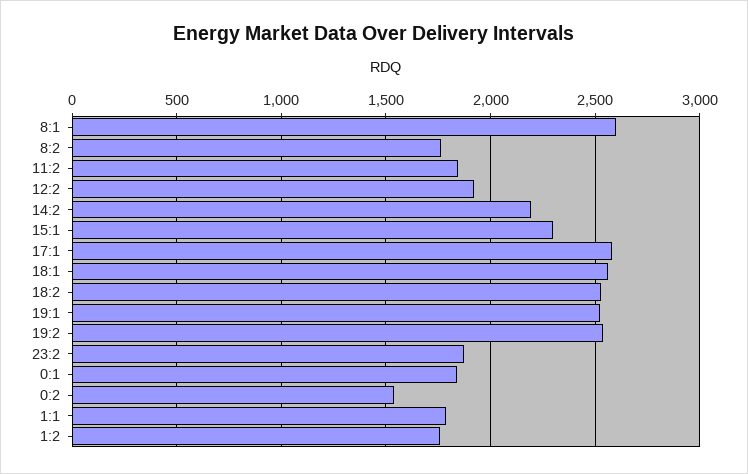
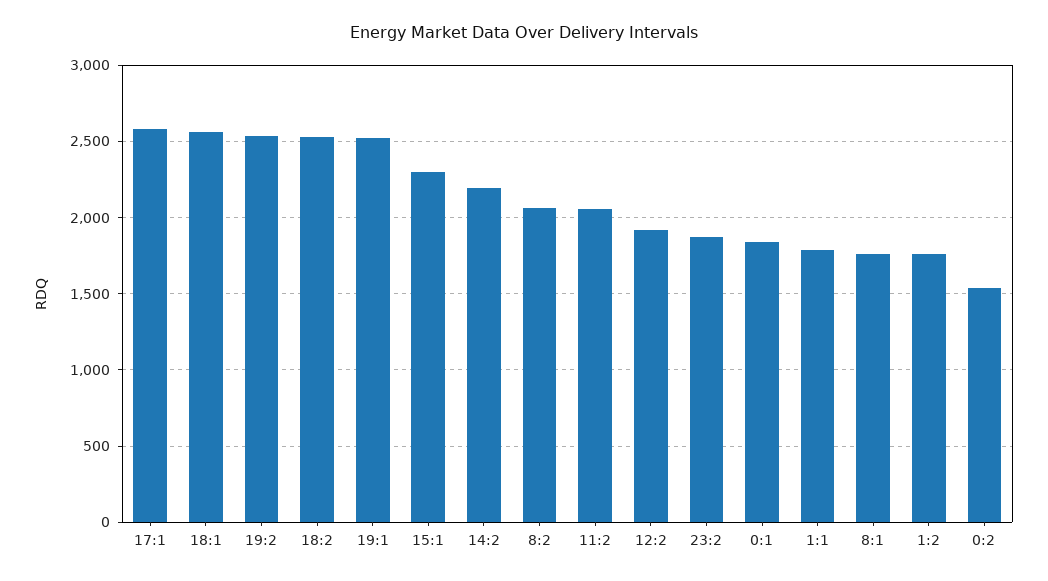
  {
-   "8:1": 2600,
+   "8:1": 1750,
-   "8:2": 1750,
+   "8:2": 2050,
-   "11:2": 1850,
+   "11:2": 2050,
    "12:2": 1900,
    "14:2": 2200,
    "15:1": 2300,
    "17:1": 2600,
    "18:1": 2550,
    "18:2": 2550,
    "19:1": 2500,
    "19:2": 2550,
    "23:2": 1850,
    "0:1": 1850,
    "0:2": 1550,
    "1:1": 1800,
    "1:2": 1750
  }

